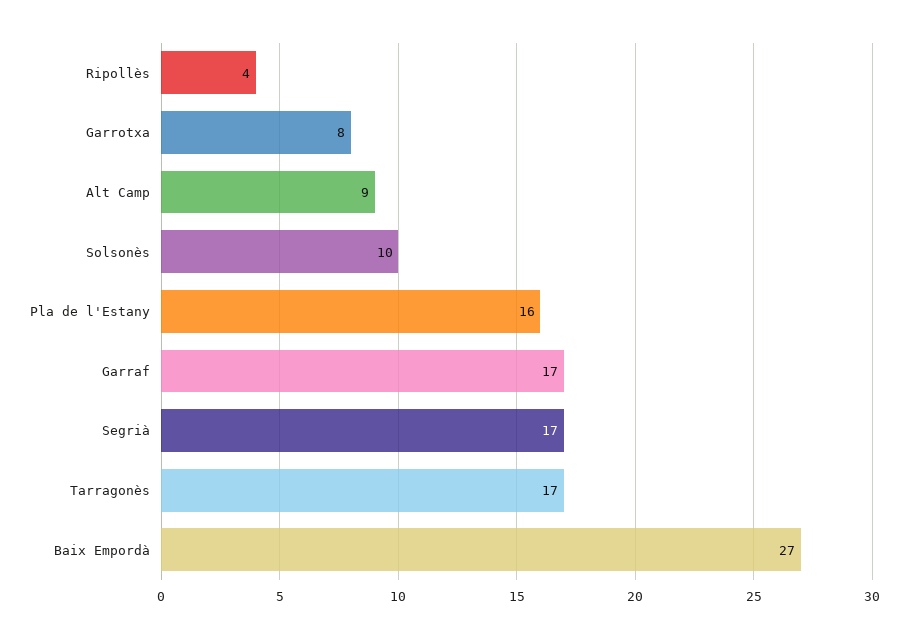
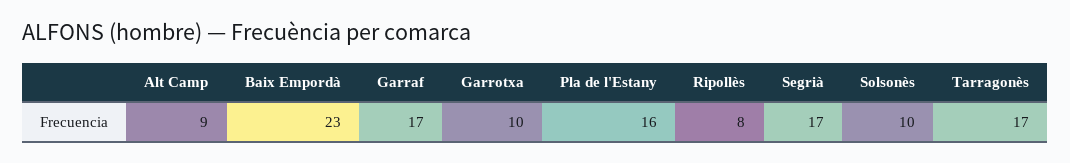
  {
-   "Ripollès": 4,
+   "Ripollès": 8,
-   "Garrotxa": 8,
+   "Garrotxa": 10,
    "Alt Camp": 9,
    "Solsonès": 10,
    "Pla de l'Estany": 16,
    "Garraf": 17,
    "Segrià": 17,
    "Tarragonès": 17,
-   "Baix Empordà": 27
+   "Baix Empordà": 23
  }

